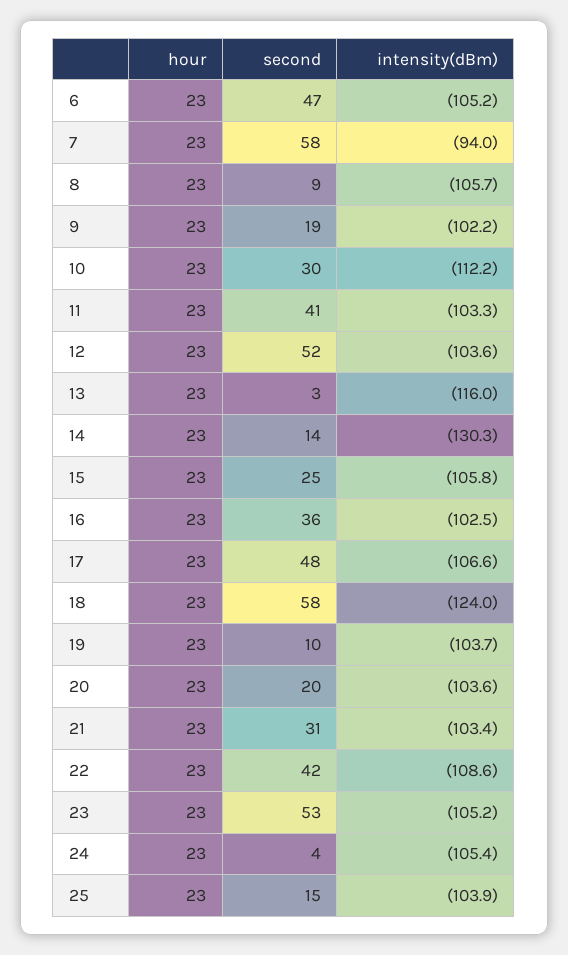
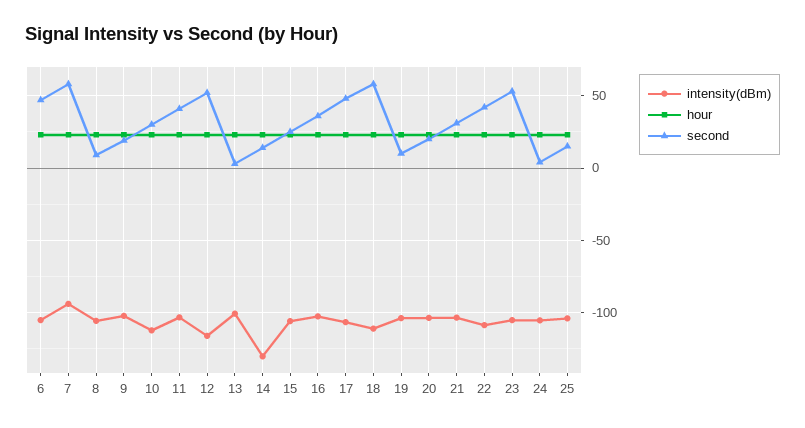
  {
    "hour": {
      "6": 23,
      "7": 23,
      "8": 23,
      "9": 23,
      "10": 23,
      "11": 23,
      "12": 23,
      "13": 23,
      "14": 23,
      "15": 23,
      "16": 23,
      "17": 23,
      "18": 23,
      "19": 23,
      "20": 23,
      "21": 23,
      "22": 23,
      "23": 23,
      "24": 23,
      "25": 23
    },
    "second": {
      "6": 47,
      "7": 58,
      "8": 9,
      "9": 19,
      "10": 30,
      "11": 41,
      "12": 52,
      "13": 3,
      "14": 14,
      "15": 25,
      "16": 36,
      "17": 48,
      "18": 58,
      "19": 10,
      "20": 20,
      "21": 31,
      "22": 42,
      "23": 53,
      "24": 4,
      "25": 15
    },
    "intensity(dBm)": {
      "6": -105.2,
      "7": -94,
      "8": -105.7,
      "9": -102.2,
      "10": -112.2,
      "11": -103.3,
-     "12": -103.6,
+     "12": -115,
-     "13": -116,
+     "13": -100,
      "14": -130.3,
      "15": -105.8,
      "16": -102.5,
      "17": -106.6,
-     "18": -124,
+     "18": -110,
      "19": -103.7,
      "20": -103.6,
      "21": -103.4,
      "22": -108.6,
      "23": -105.2,
      "24": -105.4,
      "25": -103.9
    }
  }

